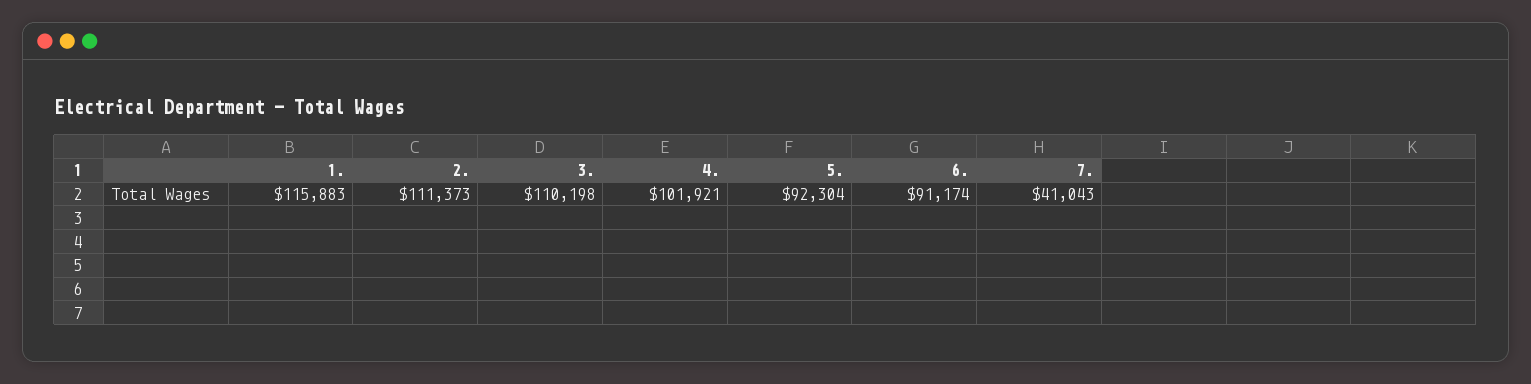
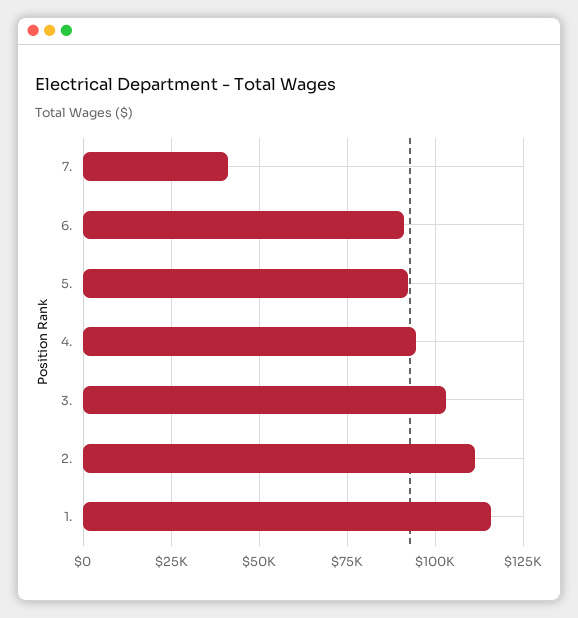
  {
    "1.": 115883,
    "2.": 111373,
-   "3.": 110198,
+   "3.": 102500,
-   "4.": 101921,
+   "4.": 95000,
    "5.": 92304,
    "6.": 91174,
    "7.": 41043
  }

